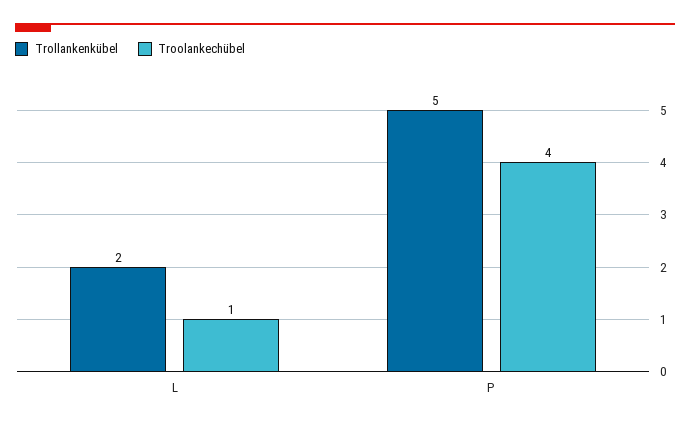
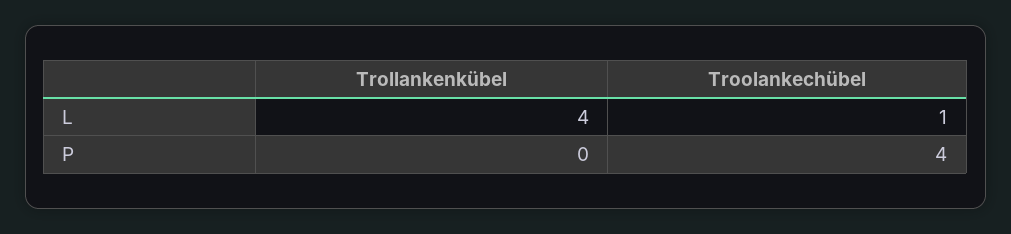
  {
    "Trollankenkübel": {
-     "L": 2,
+     "L": 4,
-     "P": 5
+     "P": 0
    },
    "Troolankechübel": {
      "L": 1,
      "P": 4
    }
  }

